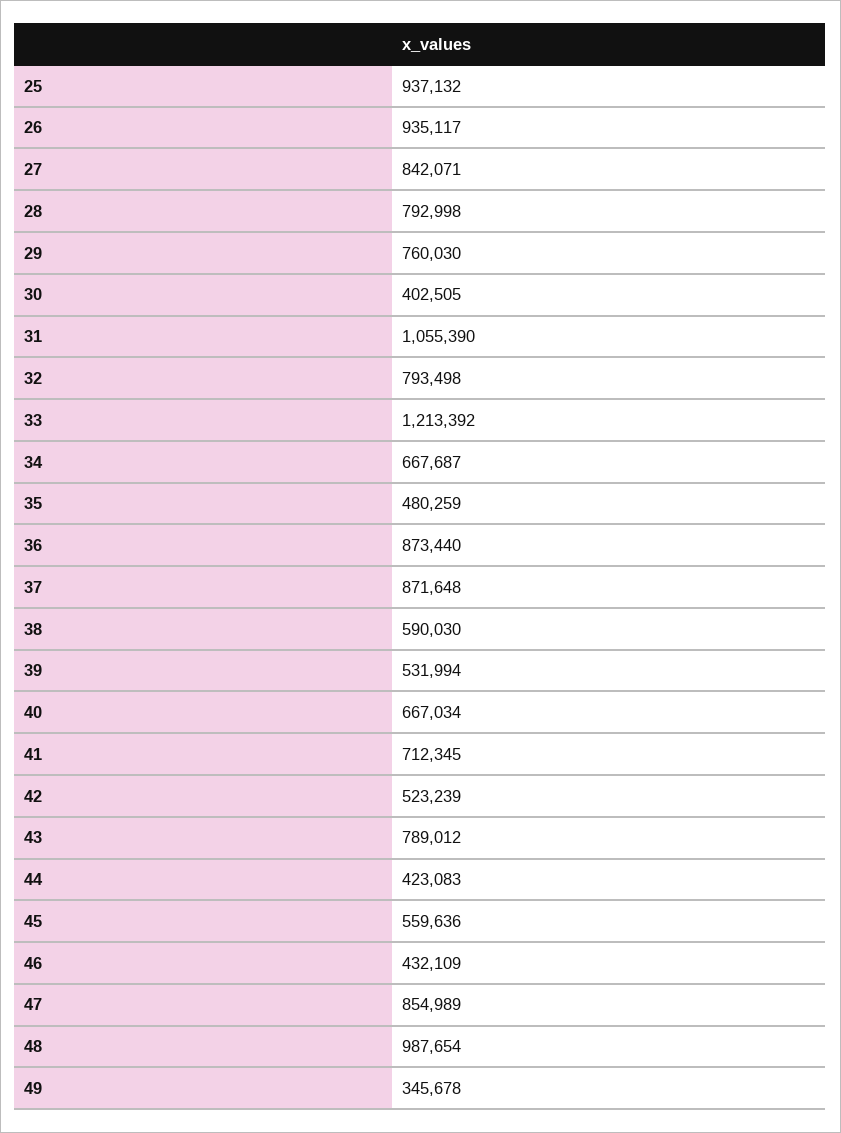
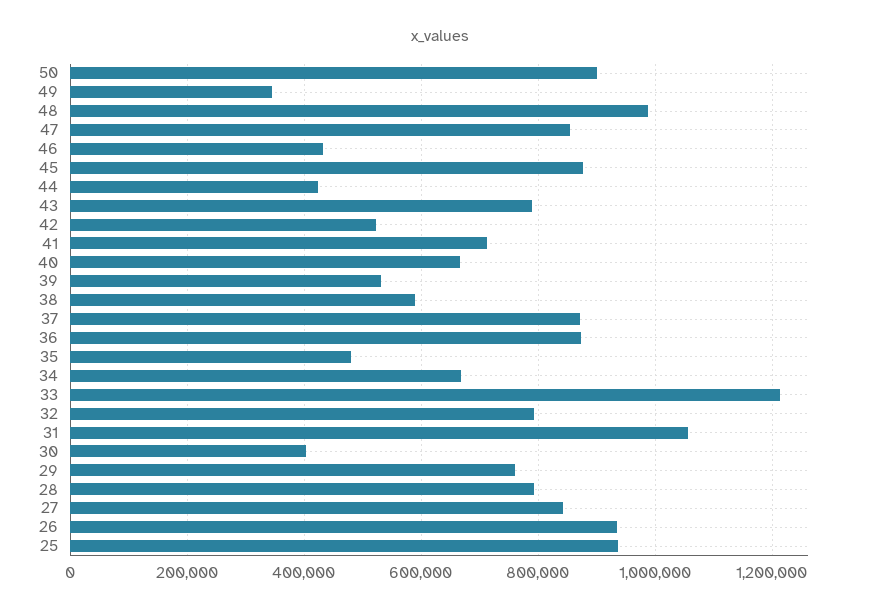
  {
    "25": 937132,
    "26": 935117,
    "27": 842071,
    "28": 792998,
    "29": 760030,
    "30": 402505,
    "31": 1055390,
    "32": 793498,
    "33": 1213392,
    "34": 667687,
    "35": 480259,
    "36": 873440,
    "37": 871648,
    "38": 590030,
    "39": 531994,
    "40": 667034,
    "41": 712345,
    "42": 523239,
    "43": 789012,
    "44": 423083,
-   "45": 559636,
+   "45": 880000,
    "46": 432109,
    "47": 854989,
    "48": 987654,
-   "49": 345678
+   "49": 345678,
+   "50": 900000
  }

